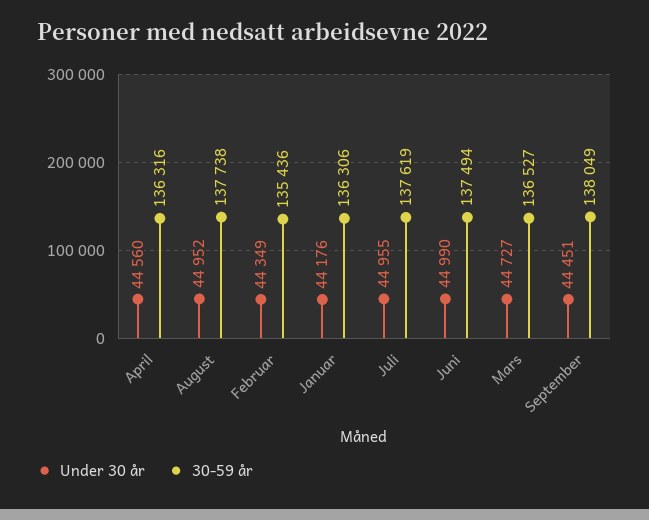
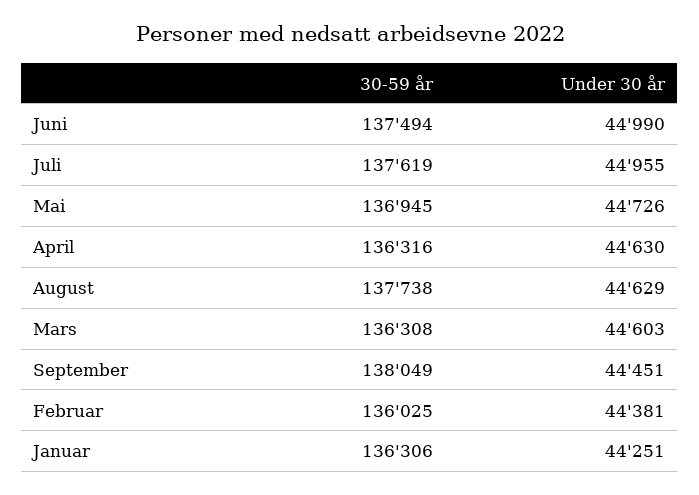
  {
    "Under 30 år": {
-     "April": 44560,
+     "April": 44630,
-     "August": 44952,
+     "August": 44629,
-     "Februar": 44349,
+     "Februar": 44381,
-     "Januar": 44176,
+     "Januar": 44251,
      "Juli": 44955,
      "Juni": 44990,
-     "Mars": 44727,
+     "Mars": 44603,
-     "September": 44451
+     "September": 44451,
+     "Mai": 44726
    },
    "30-59 år": {
      "April": 136316,
      "August": 137738,
-     "Februar": 135436,
+     "Februar": 136025,
      "Januar": 136306,
      "Juli": 137619,
      "Juni": 137494,
-     "Mars": 136527,
+     "Mars": 136308,
-     "September": 138049
+     "September": 138049,
+     "Mai": 136945
    }
  }

